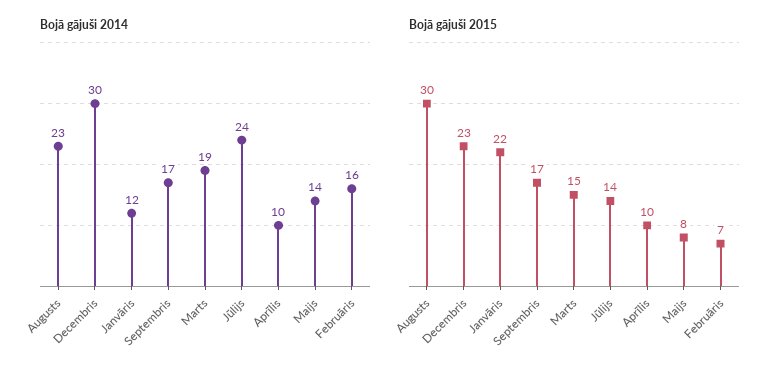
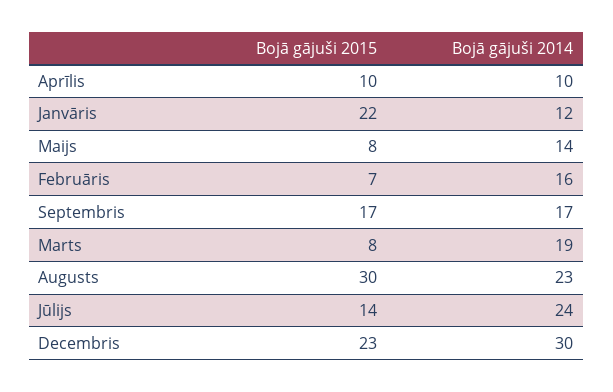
  {
    "Bojā gājuši 2014": {
      "Augusts": 23,
      "Decembris": 30,
      "Janvāris": 12,
      "Septembris": 17,
      "Marts": 19,
      "Jūlijs": 24,
      "Aprīlis": 10,
      "Maijs": 14,
      "Februāris": 16
    },
    "Bojā gājuši 2015": {
      "Augusts": 30,
      "Decembris": 23,
      "Janvāris": 22,
      "Septembris": 17,
-     "Marts": 15,
+     "Marts": 8,
      "Jūlijs": 14,
      "Aprīlis": 10,
      "Maijs": 8,
      "Februāris": 7
    }
  }

